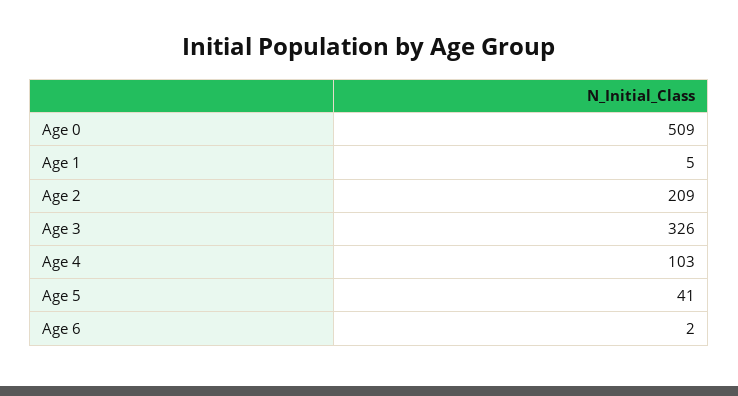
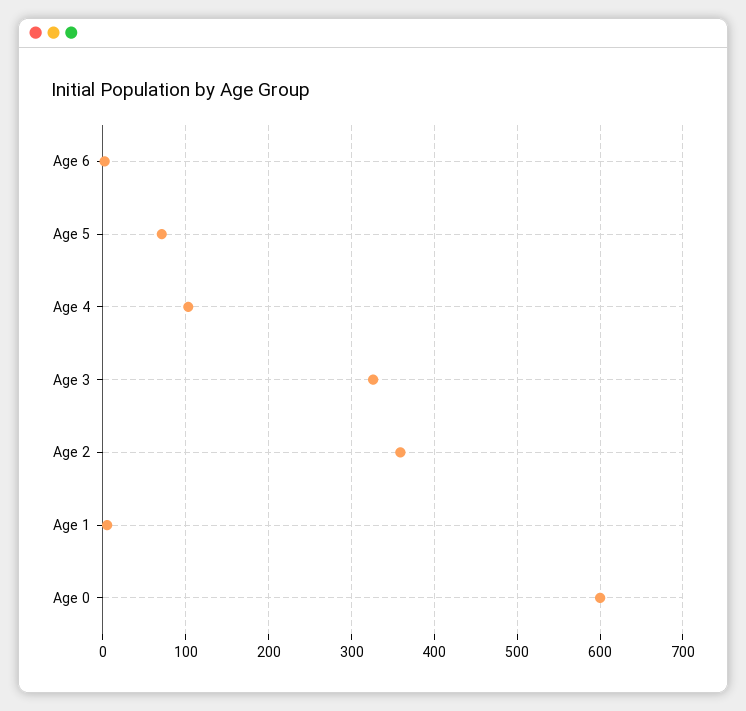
  {
-   "Age 0": 509,
+   "Age 0": 600,
    "Age 1": 5,
-   "Age 2": 209,
+   "Age 2": 360,
    "Age 3": 326,
    "Age 4": 103,
-   "Age 5": 41,
+   "Age 5": 70,
    "Age 6": 2
  }

